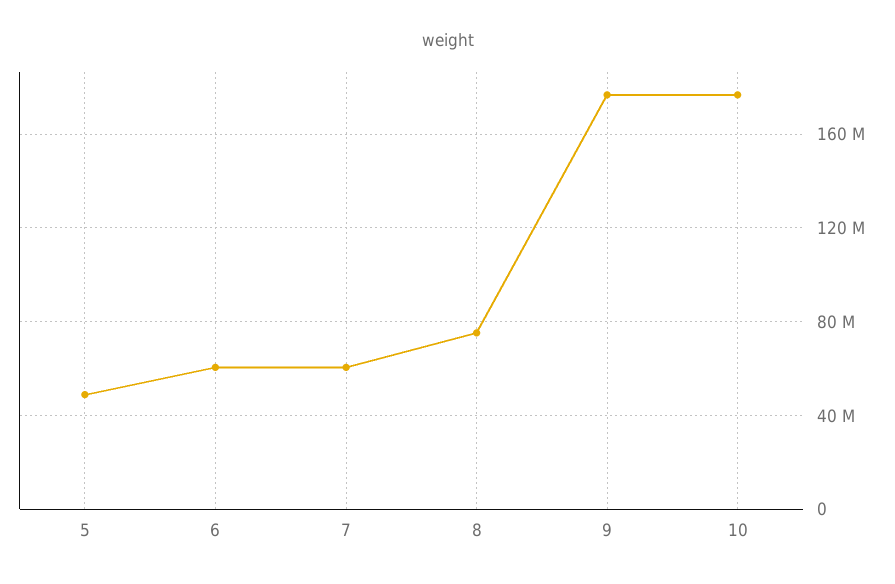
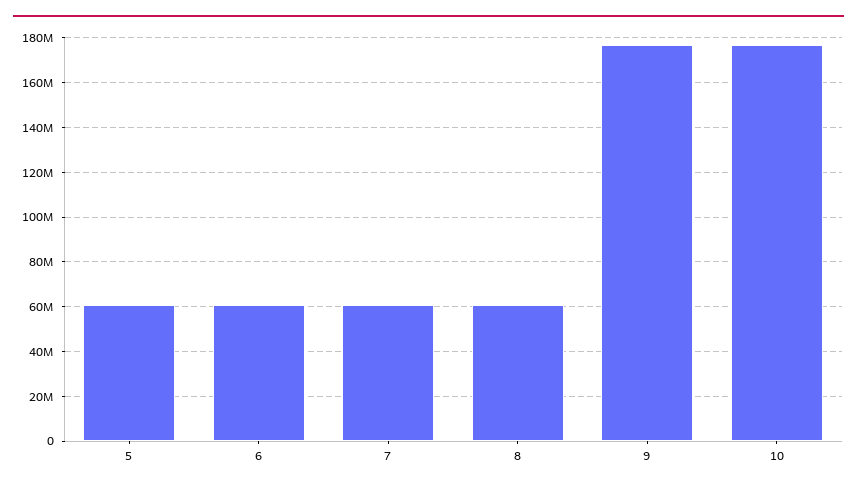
  {
-   "5": 50000000,
+   "5": 60000000,
    "6": 60000000,
    "7": 60000000,
-   "8": 75000000,
+   "8": 60000000,
    "9": 175000000,
    "10": 175000000
  }

